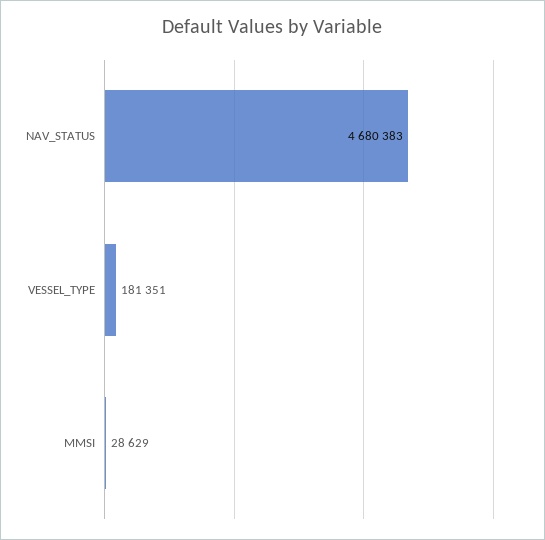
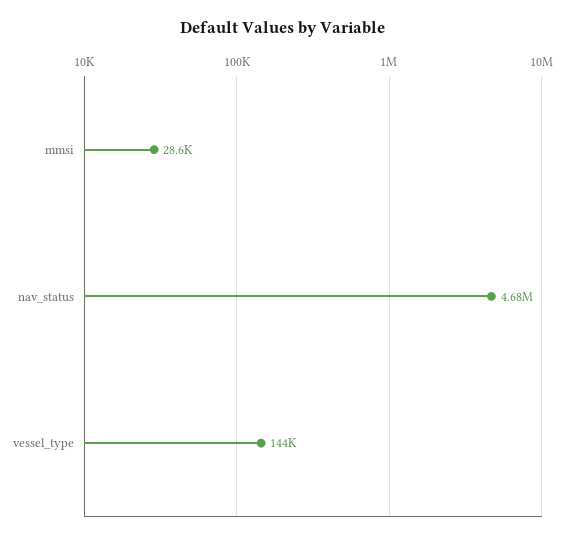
  {
    "NAV_STATUS": 4680383,
-   "VESSEL_TYPE": 181351,
+   "VESSEL_TYPE": 144000,
    "MMSI": 28629
  }

